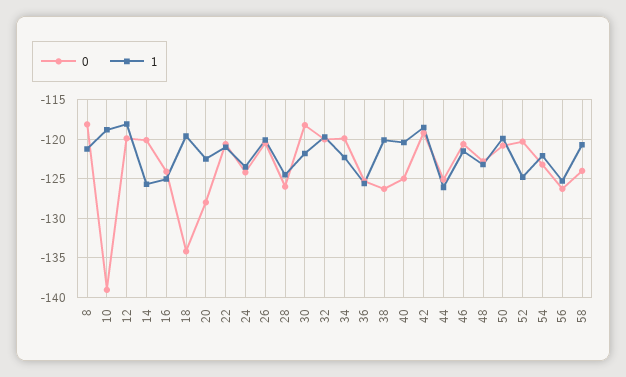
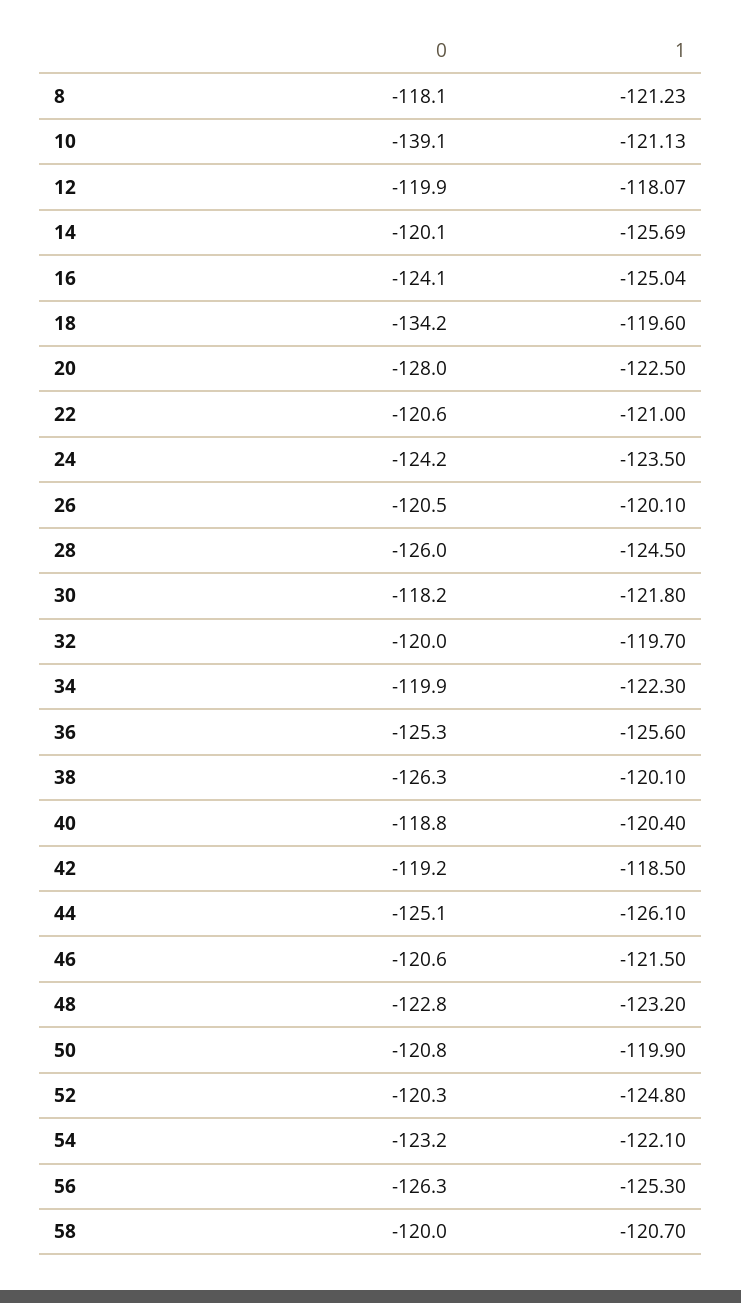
  {
    "0": {
      "8": -118.1,
      "10": -139.1,
      "12": -119.9,
      "14": -120.1,
      "16": -124.1,
      "18": -134.2,
      "20": -128,
      "22": -120.6,
      "24": -124.2,
      "26": -120.5,
      "28": -126,
      "30": -118.2,
      "32": -120,
      "34": -119.9,
      "36": -125.3,
      "38": -126.3,
-     "40": -125,
+     "40": -118.8,
      "42": -119.2,
      "44": -125.1,
      "46": -120.6,
      "48": -122.8,
      "50": -120.8,
      "52": -120.3,
      "54": -123.2,
      "56": -126.3,
-     "58": -124
+     "58": -120
    },
    "1": {
      "8": -121.23,
-     "10": -119,
+     "10": -121.13,
      "12": -118.07,
      "14": -125.69,
      "16": -125.04,
      "18": -119.6,
      "20": -122.5,
      "22": -121,
      "24": -123.5,
      "26": -120.1,
      "28": -124.5,
      "30": -121.8,
      "32": -119.7,
      "34": -122.3,
      "36": -125.6,
      "38": -120.1,
      "40": -120.4,
      "42": -118.5,
      "44": -126.1,
      "46": -121.5,
      "48": -123.2,
      "50": -119.9,
      "52": -124.8,
      "54": -122.1,
      "56": -125.3,
      "58": -120.7
    }
  }

